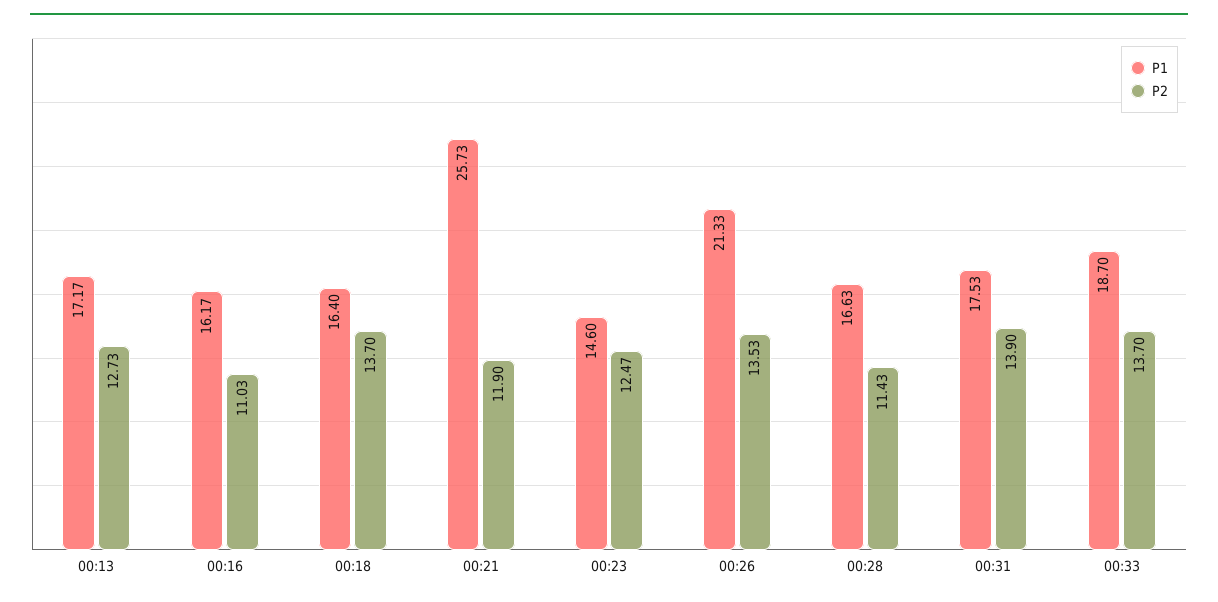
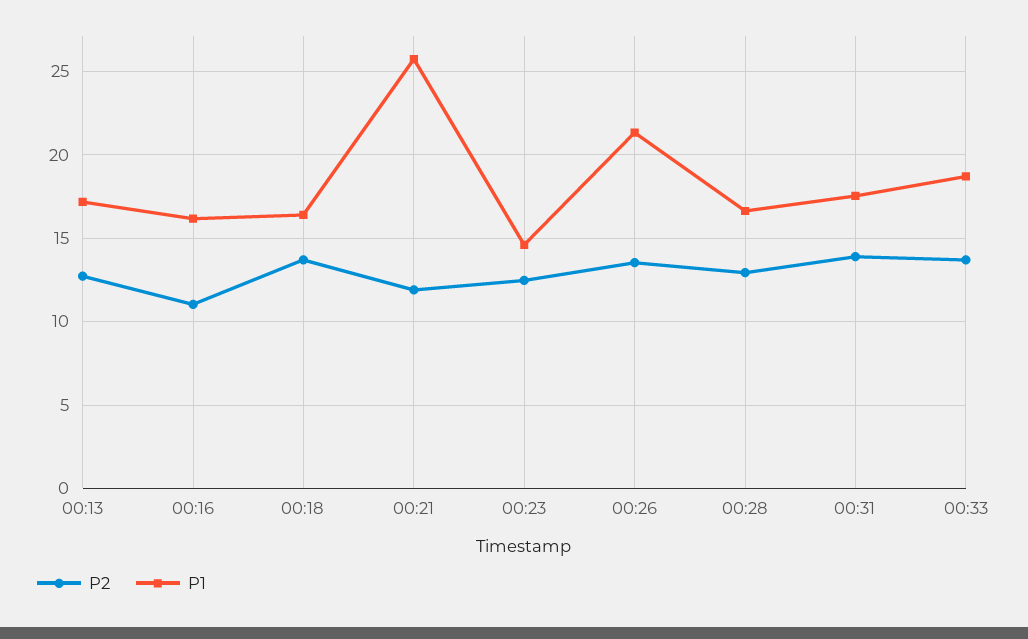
  {
    "P1": {
      "00:13": 17.17,
      "00:16": 16.17,
      "00:18": 16.4,
      "00:21": 25.73,
      "00:23": 14.6,
      "00:26": 21.33,
      "00:28": 16.63,
      "00:31": 17.53,
      "00:33": 18.7
    },
    "P2": {
      "00:13": 12.73,
      "00:16": 11.03,
      "00:18": 13.7,
      "00:21": 11.9,
      "00:23": 12.47,
      "00:26": 13.53,
-     "00:28": 11.43,
+     "00:28": 13,
      "00:31": 13.9,
      "00:33": 13.7
    }
  }

